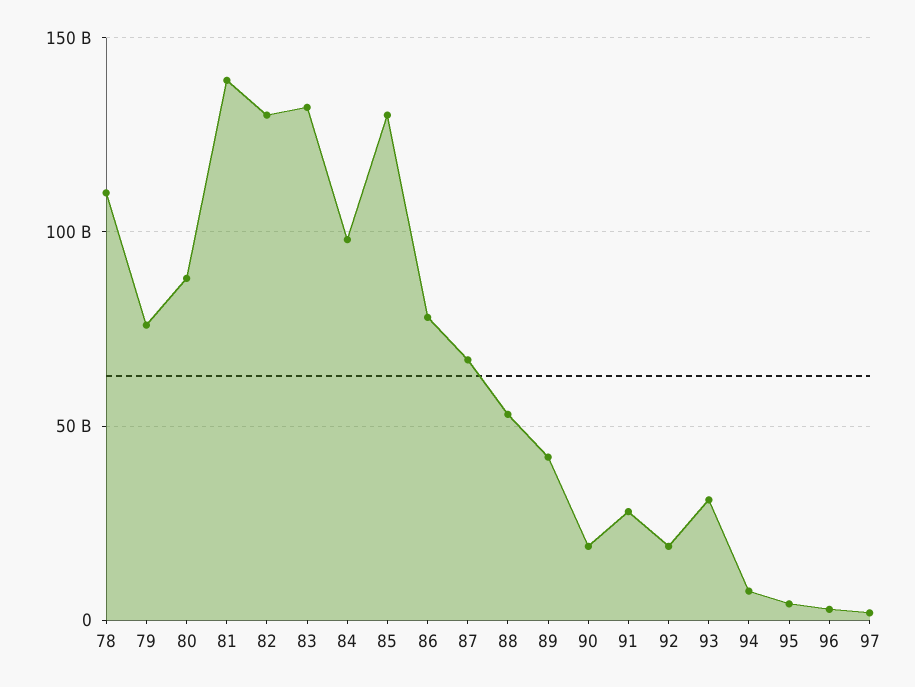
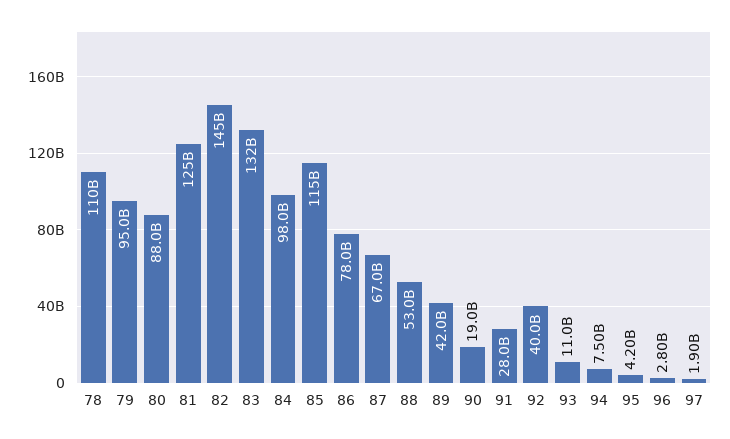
  {
    "78": 110000000000,
-   "79": 75000000000,
+   "79": 95000000000,
    "80": 88000000000,
-   "81": 140000000000,
+   "81": 125000000000,
-   "82": 130000000000,
+   "82": 145000000000,
    "83": 132000000000,
    "84": 98000000000,
-   "85": 130000000000,
+   "85": 115000000000,
    "86": 78000000000,
    "87": 67000000000,
    "88": 53000000000,
    "89": 42000000000,
    "90": 19000000000,
    "91": 28000000000,
-   "92": 20000000000,
+   "92": 40000000000,
-   "93": 30000000000,
+   "93": 11000000000,
    "94": 7500000000,
    "95": 4200000000,
    "96": 2800000000,
    "97": 1900000000
  }

